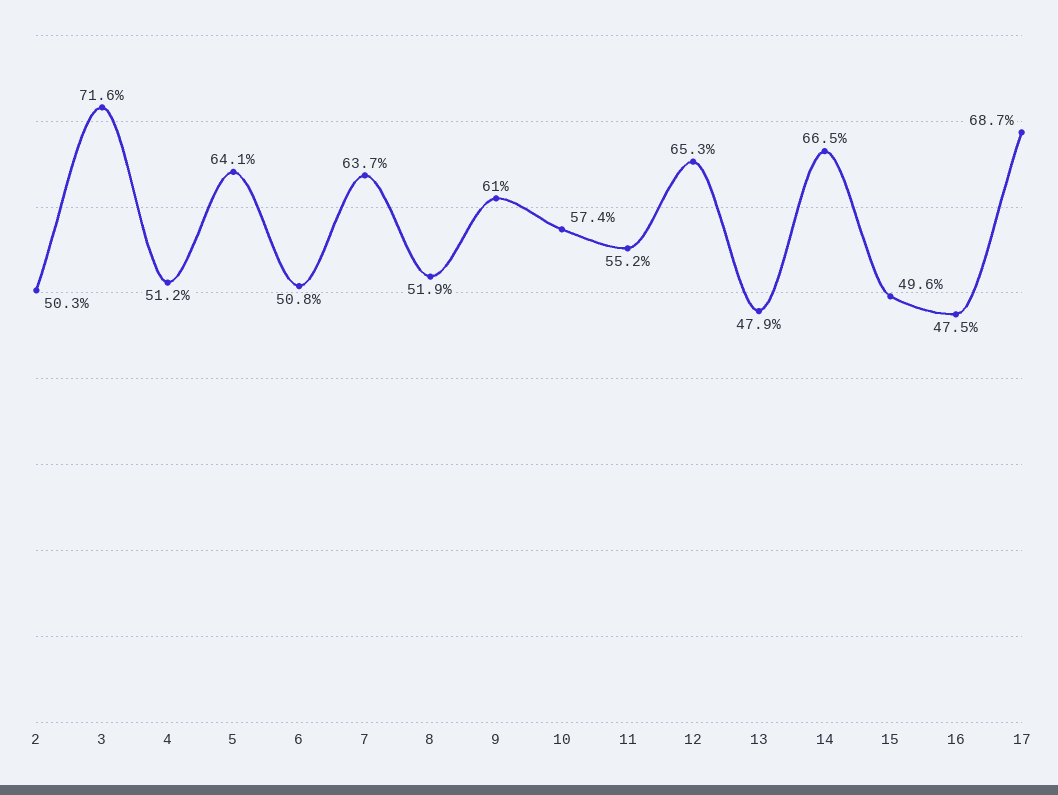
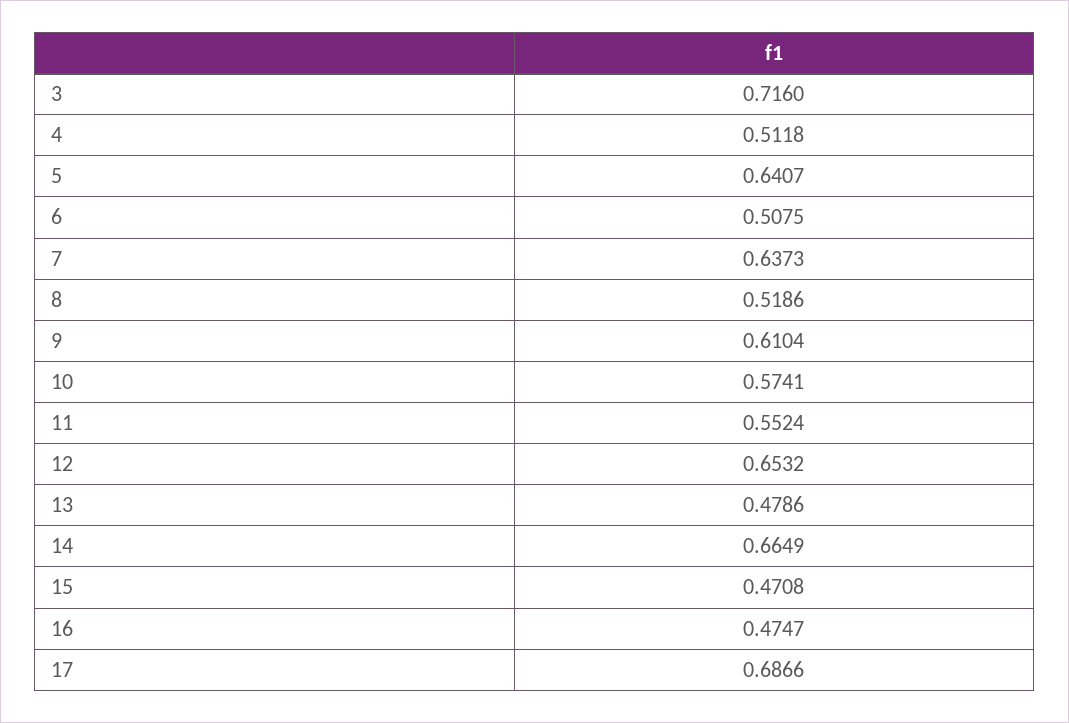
  {
-   "2": 0.503,
    "3": 0.716,
    "4": 0.5118,
    "5": 0.6407,
    "6": 0.5075,
    "7": 0.6373,
    "8": 0.5186,
    "9": 0.6104,
    "10": 0.5741,
    "11": 0.5524,
    "12": 0.6532,
    "13": 0.4786,
    "14": 0.6649,
-   "15": 0.496,
+   "15": 0.4708,
    "16": 0.4747,
    "17": 0.6866
  }

